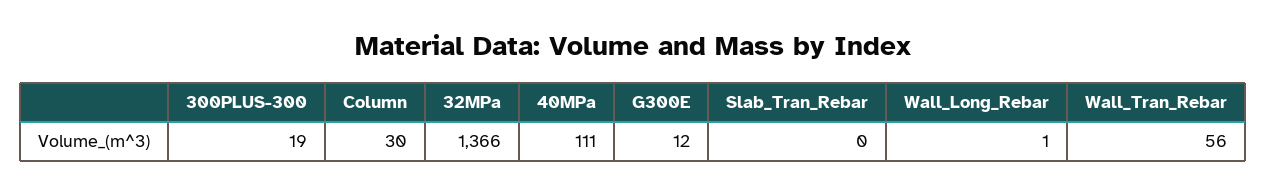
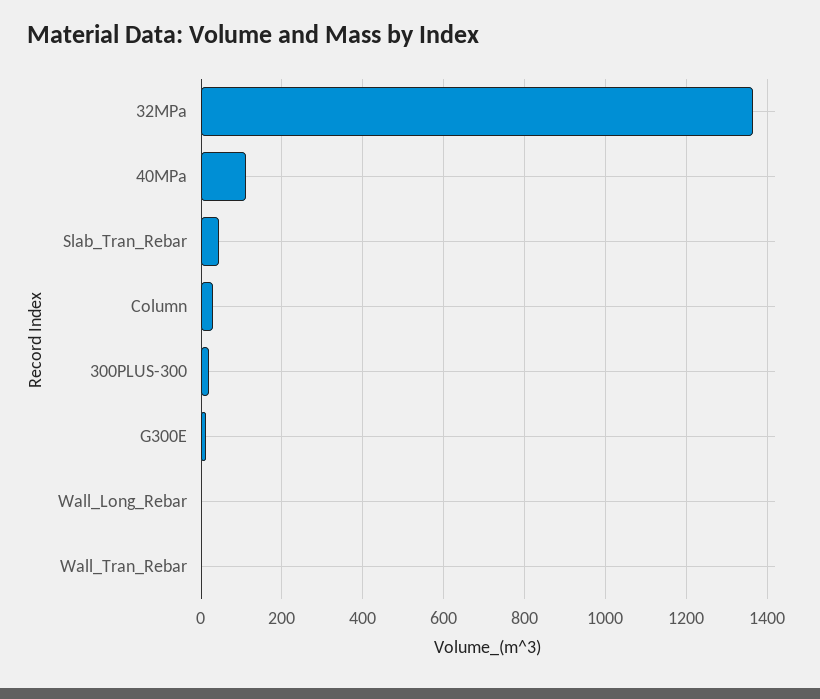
  {
    "300PLUS-300": 19,
    "Column": 30,
    "32MPa": 1366,
    "40MPa": 111,
    "G300E": 12,
-   "Slab_Tran_Rebar": 0,
+   "Slab_Tran_Rebar": 40,
    "Wall_Long_Rebar": 1,
-   "Wall_Tran_Rebar": 56
+   "Wall_Tran_Rebar": 0
  }

